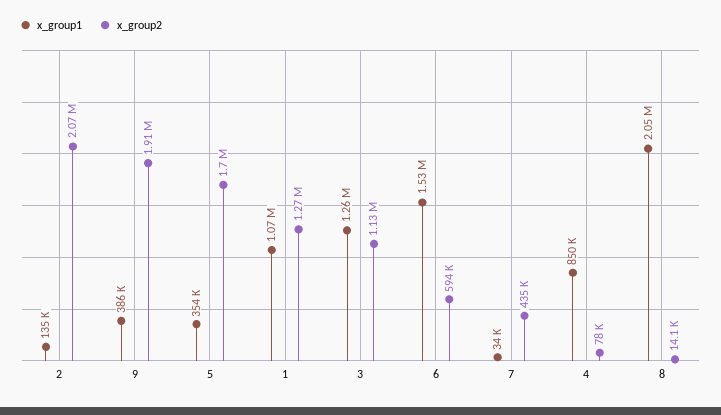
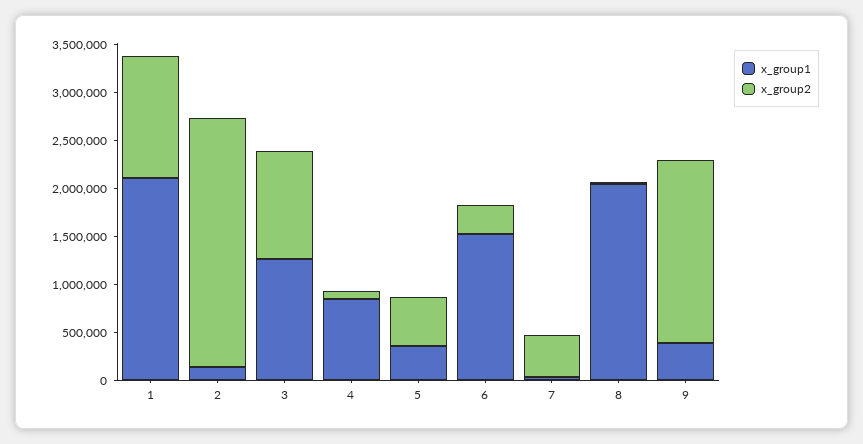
  {
    "x_group1": {
      "2": 135000,
      "9": 386000,
      "5": 354000,
-     "1": 1070000,
+     "1": 2100000,
      "3": 1260000,
      "6": 1530000,
      "7": 34000,
      "4": 850000,
      "8": 2050000
    },
    "x_group2": {
-     "2": 2070000,
+     "2": 2600000,
      "9": 1910000,
-     "5": 1700000,
+     "5": 500000,
      "1": 1270000,
      "3": 1130000,
-     "6": 594000,
+     "6": 300000,
      "7": 435000,
      "4": 78000,
      "8": 14100
    }
  }

